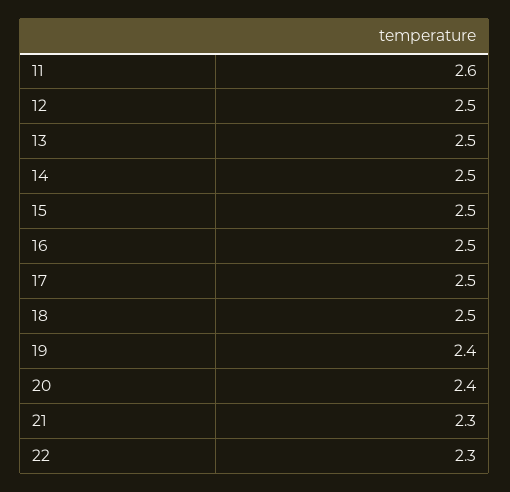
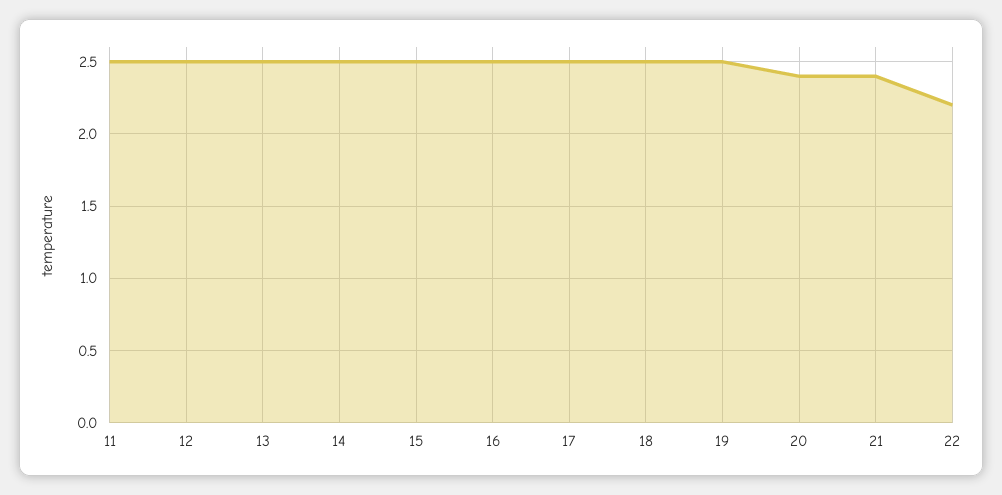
  {
-   "11": 2.6,
+   "11": 2.5,
    "12": 2.5,
    "13": 2.5,
    "14": 2.5,
    "15": 2.5,
    "16": 2.5,
    "17": 2.5,
    "18": 2.5,
-   "19": 2.4,
+   "19": 2.5,
    "20": 2.4,
-   "21": 2.3,
+   "21": 2.4,
-   "22": 2.3
+   "22": 2.2
  }

